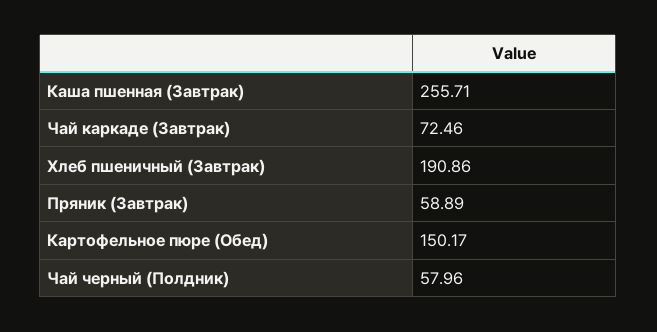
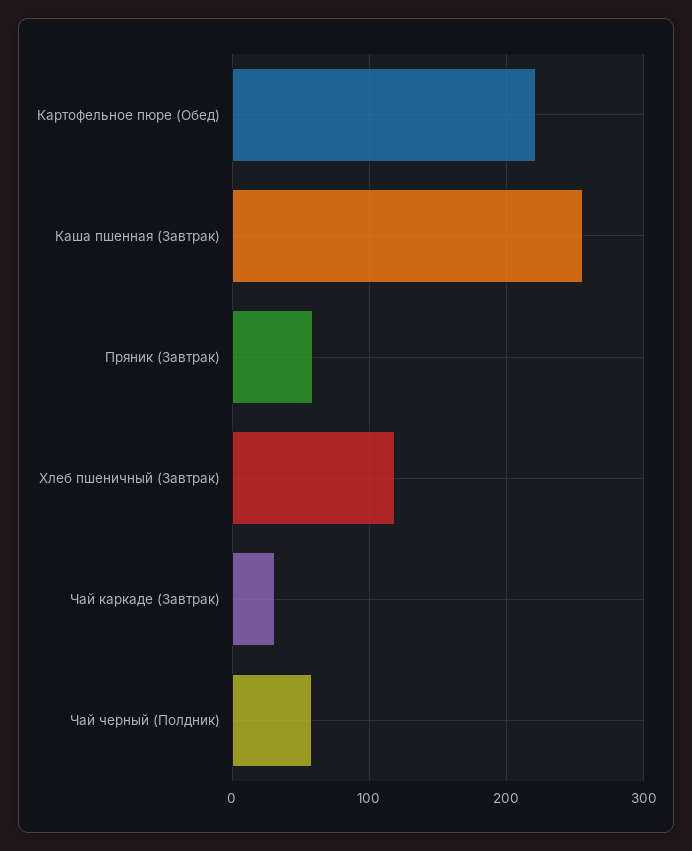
  {
    "Каша пшенная (Завтрак)": 255.71,
-   "Чай каркаде (Завтрак)": 72.46,
+   "Чай каркаде (Завтрак)": 30,
-   "Хлеб пшеничный (Завтрак)": 190.86,
+   "Хлеб пшеничный (Завтрак)": 120,
    "Пряник (Завтрак)": 58.89,
-   "Картофельное пюре (Обед)": 150.17,
+   "Картофельное пюре (Обед)": 220,
    "Чай черный (Полдник)": 57.96
  }

